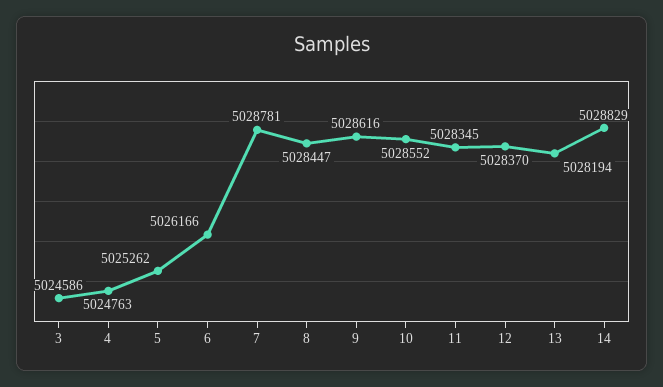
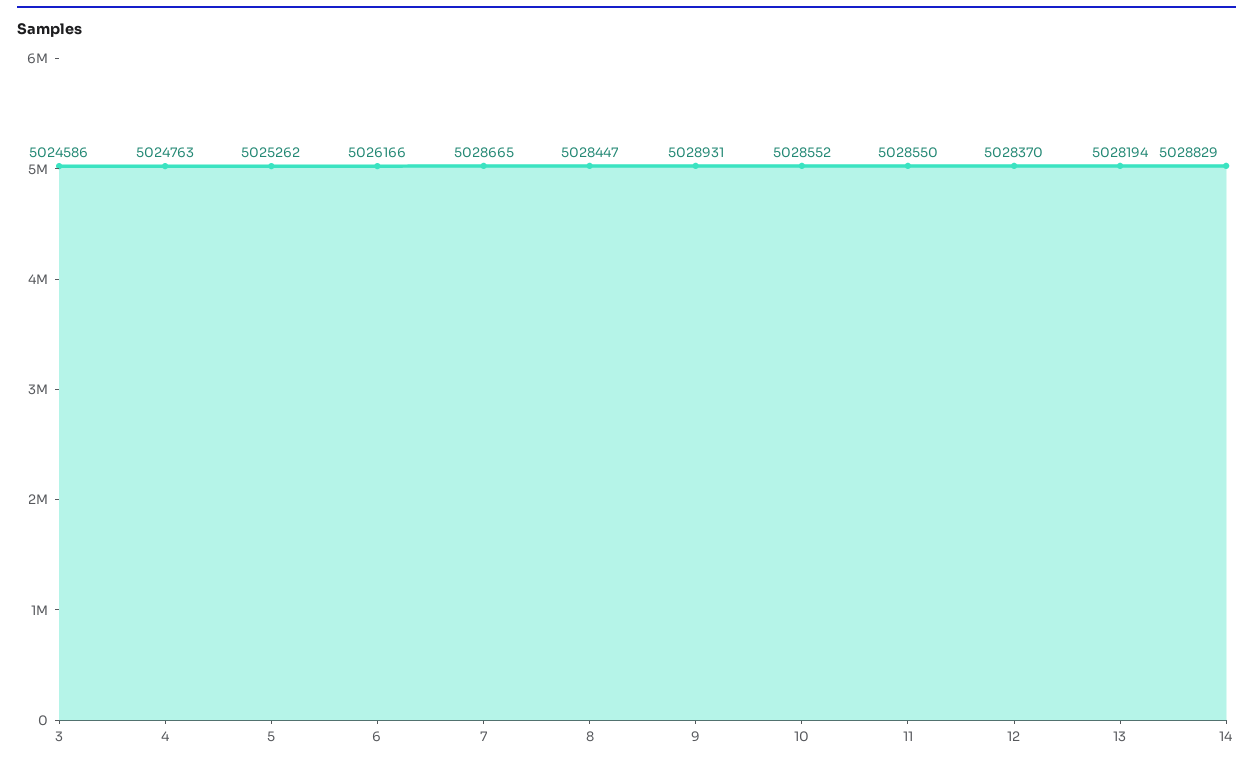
  {
    "3": 5024586,
    "4": 5024763,
    "5": 5025262,
    "6": 5026166,
-   "7": 5028781,
+   "7": 5028665,
    "8": 5028447,
-   "9": 5028616,
+   "9": 5028931,
    "10": 5028552,
-   "11": 5028345,
+   "11": 5028550,
    "12": 5028370,
    "13": 5028194,
    "14": 5028829
  }

